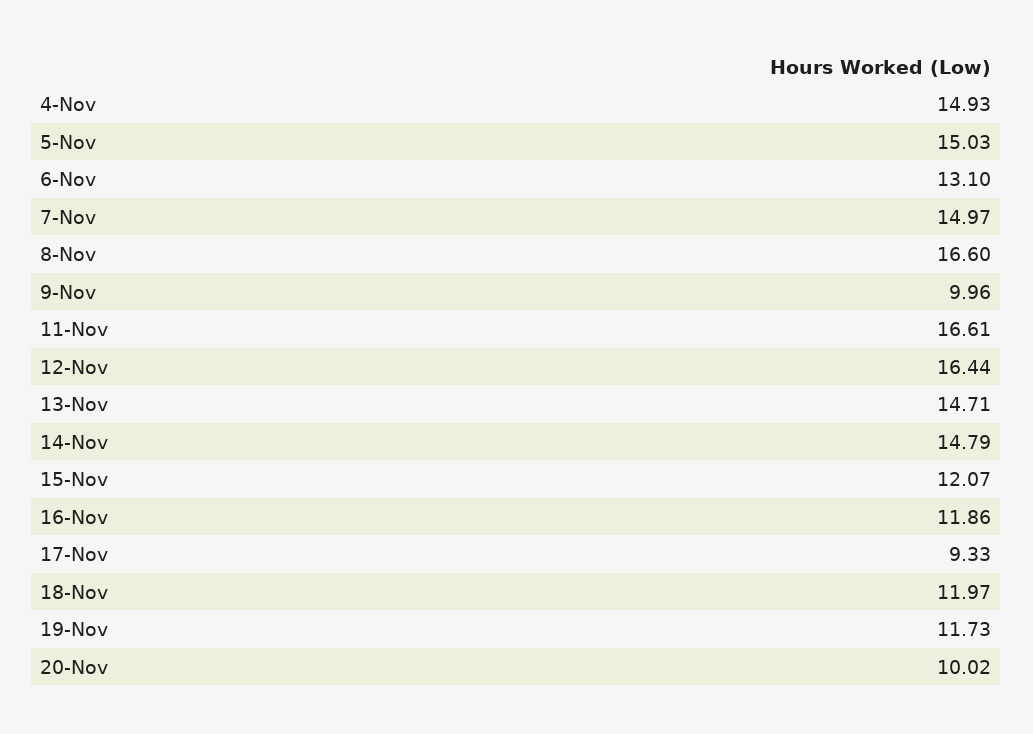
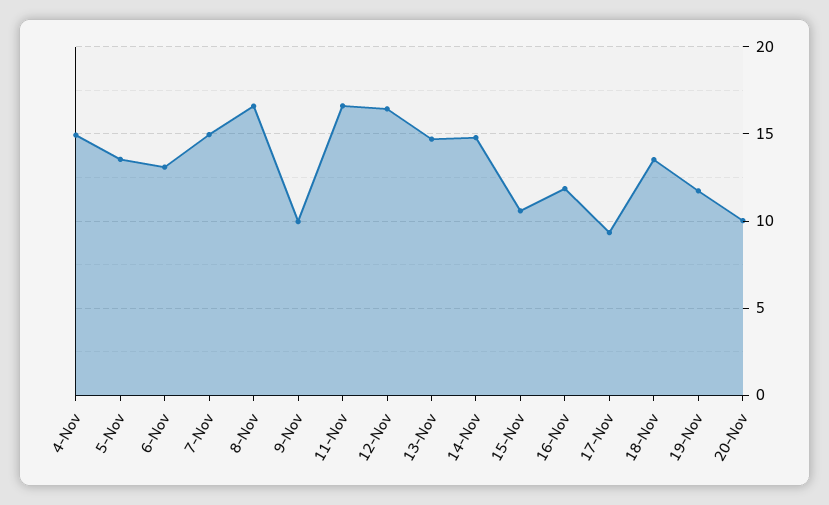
  {
    "4-Nov": 14.93,
-   "5-Nov": 15.03,
+   "5-Nov": 13.5,
    "6-Nov": 13.1,
    "7-Nov": 14.97,
    "8-Nov": 16.6,
    "9-Nov": 9.96,
    "11-Nov": 16.61,
    "12-Nov": 16.44,
    "13-Nov": 14.71,
    "14-Nov": 14.79,
-   "15-Nov": 12.07,
+   "15-Nov": 10.5,
    "16-Nov": 11.86,
    "17-Nov": 9.33,
-   "18-Nov": 11.97,
+   "18-Nov": 13.5,
    "19-Nov": 11.73,
    "20-Nov": 10.02
  }

